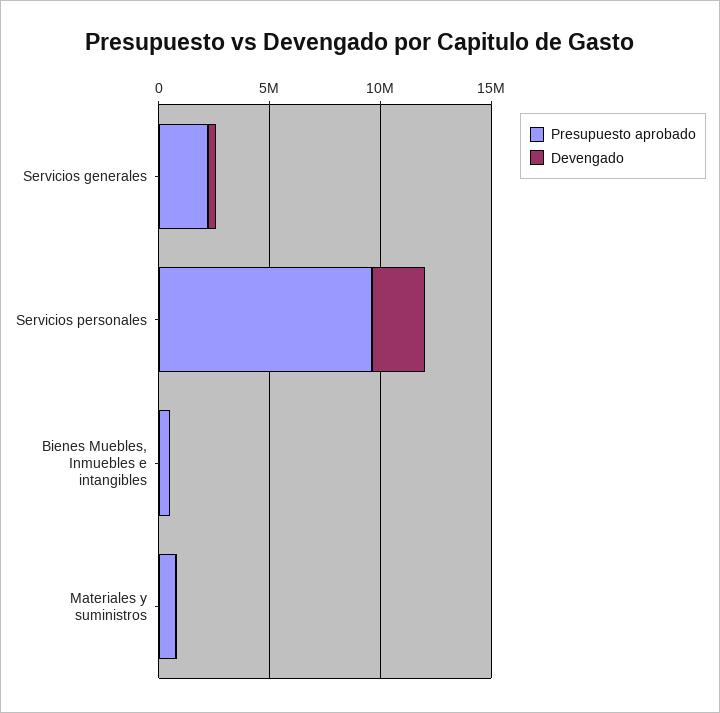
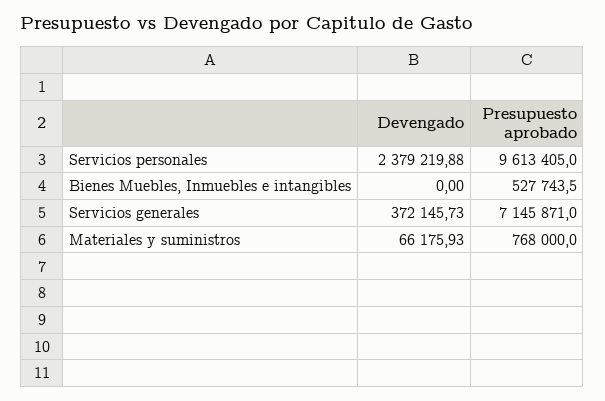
  {
    "Presupuesto aprobado": {
-     "Servicios generales": 2000000,
+     "Servicios generales": 7145871,
      "Servicios personales": 9613405,
      "Bienes Muebles, Inmuebles e intangibles": 527743.5,
      "Materiales y suministros": 768000
    },
    "Devengado": {
      "Servicios generales": 372145.73,
      "Servicios personales": 2379219.88,
      "Bienes Muebles, Inmuebles e intangibles": 0,
      "Materiales y suministros": 66175.93
    }
  }

